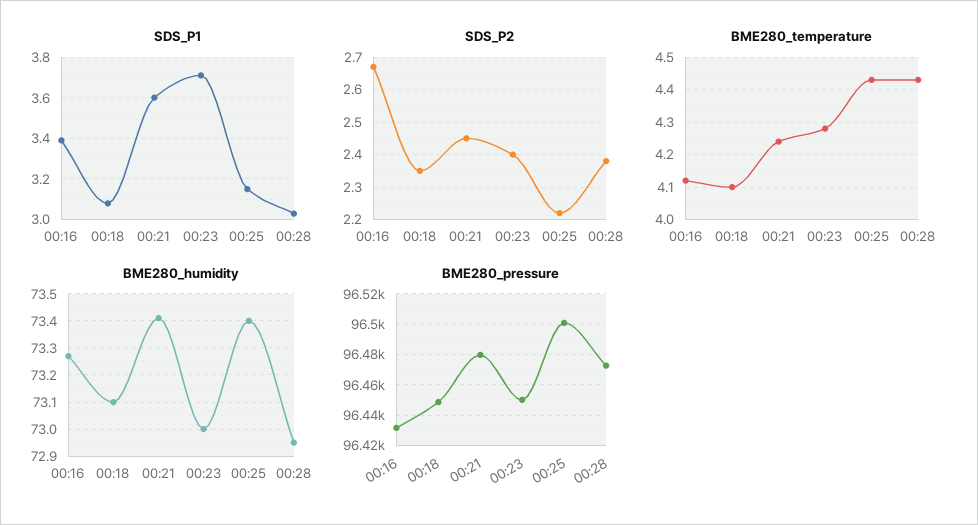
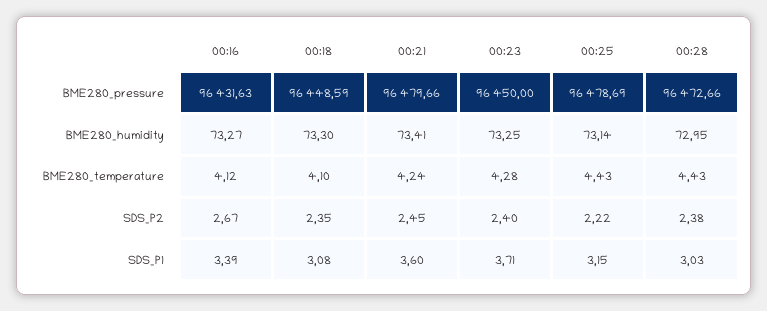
  {
    "SDS_P1": {
      "00:16": 3.39,
      "00:18": 3.08,
      "00:21": 3.6,
      "00:23": 3.71,
      "00:25": 3.15,
      "00:28": 3.03
    },
    "SDS_P2": {
      "00:16": 2.67,
      "00:18": 2.35,
      "00:21": 2.45,
      "00:23": 2.4,
      "00:25": 2.22,
      "00:28": 2.38
    },
    "BME280_temperature": {
      "00:16": 4.12,
      "00:18": 4.1,
      "00:21": 4.24,
      "00:23": 4.28,
      "00:25": 4.43,
      "00:28": 4.43
    },
    "BME280_humidity": {
      "00:16": 73.27,
-     "00:18": 73.1,
+     "00:18": 73.3,
      "00:21": 73.41,
-     "00:23": 73,
+     "00:23": 73.25,
-     "00:25": 73.4,
+     "00:25": 73.14,
      "00:28": 72.95
    },
    "BME280_pressure": {
      "00:16": 96431.63,
      "00:18": 96448.59,
      "00:21": 96479.66,
      "00:23": 96450,
-     "00:25": 96500,
+     "00:25": 96478.69,
      "00:28": 96472.66
    }
  }

